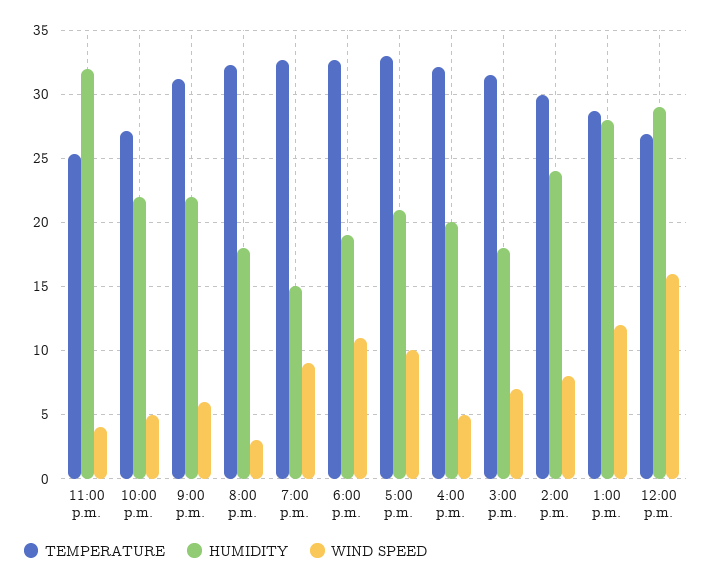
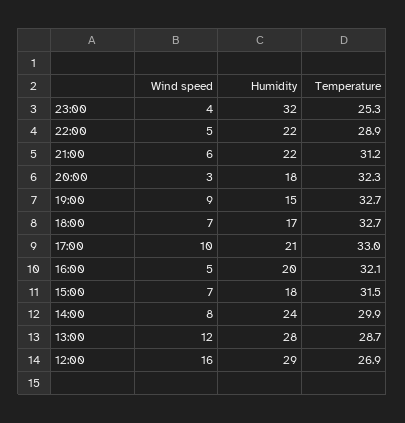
  {
    "TEMPERATURE": {
      "11:00 p.m.": 25.3,
-     "10:00 p.m.": 27,
+     "10:00 p.m.": 28.9,
      "9:00 p.m.": 31.2,
      "8:00 p.m.": 32.3,
      "7:00 p.m.": 32.7,
      "6:00 p.m.": 32.7,
      "5:00 p.m.": 33,
      "4:00 p.m.": 32.1,
      "3:00 p.m.": 31.5,
      "2:00 p.m.": 29.9,
      "1:00 p.m.": 28.7,
      "12:00 p.m.": 26.9
    },
    "HUMIDITY": {
      "11:00 p.m.": 32,
      "10:00 p.m.": 22,
      "9:00 p.m.": 22,
      "8:00 p.m.": 18,
      "7:00 p.m.": 15,
-     "6:00 p.m.": 19,
+     "6:00 p.m.": 17,
      "5:00 p.m.": 21,
      "4:00 p.m.": 20,
      "3:00 p.m.": 18,
      "2:00 p.m.": 24,
      "1:00 p.m.": 28,
      "12:00 p.m.": 29
    },
    "WIND SPEED": {
      "11:00 p.m.": 4,
      "10:00 p.m.": 5,
      "9:00 p.m.": 6,
      "8:00 p.m.": 3,
      "7:00 p.m.": 9,
-     "6:00 p.m.": 11,
+     "6:00 p.m.": 7,
      "5:00 p.m.": 10,
      "4:00 p.m.": 5,
      "3:00 p.m.": 7,
      "2:00 p.m.": 8,
      "1:00 p.m.": 12,
      "12:00 p.m.": 16
    }
  }

